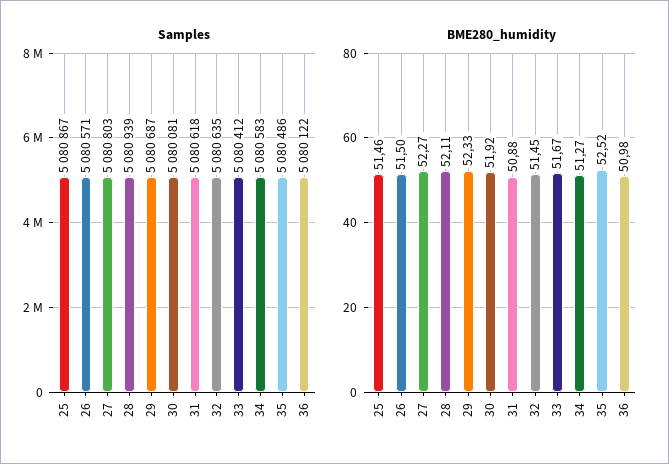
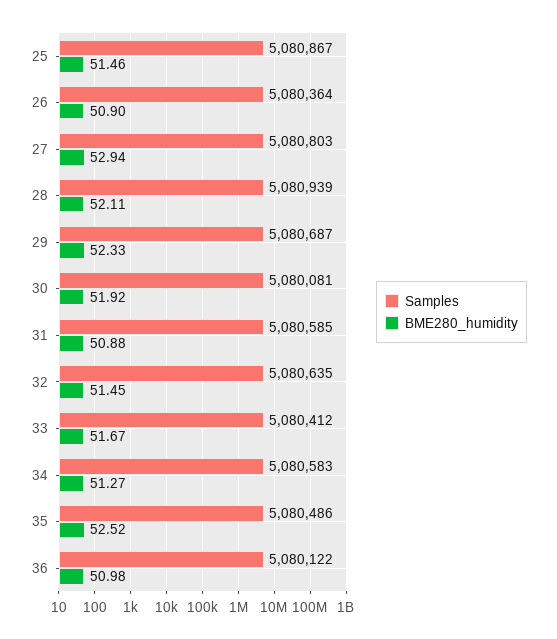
  {
    "Samples": {
      "25": 5080867,
-     "26": 5080571,
+     "26": 5080364,
      "27": 5080803,
      "28": 5080939,
      "29": 5080687,
      "30": 5080081,
-     "31": 5080618,
+     "31": 5080585,
      "32": 5080635,
      "33": 5080412,
      "34": 5080583,
      "35": 5080486,
      "36": 5080122
    },
    "BME280_humidity": {
      "25": 51.46,
-     "26": 51.5,
+     "26": 50.9,
-     "27": 52.27,
+     "27": 52.94,
      "28": 52.11,
      "29": 52.33,
      "30": 51.92,
      "31": 50.88,
      "32": 51.45,
      "33": 51.67,
      "34": 51.27,
      "35": 52.52,
      "36": 50.98
    }
  }

